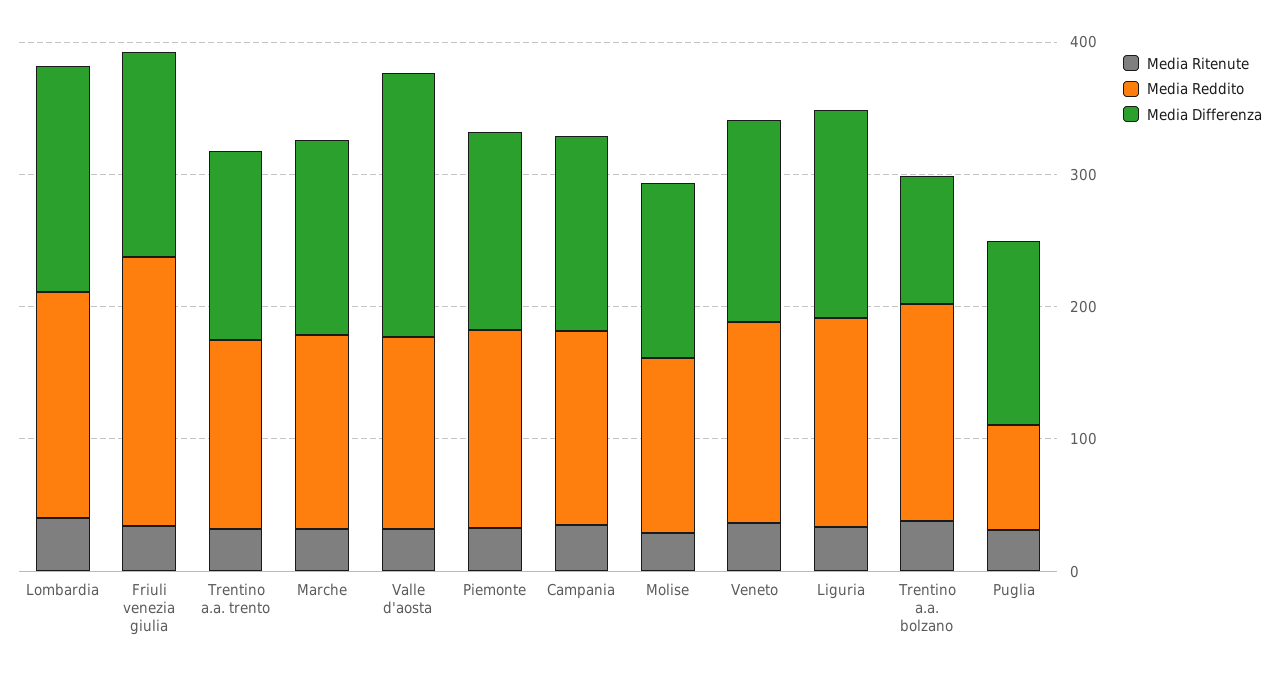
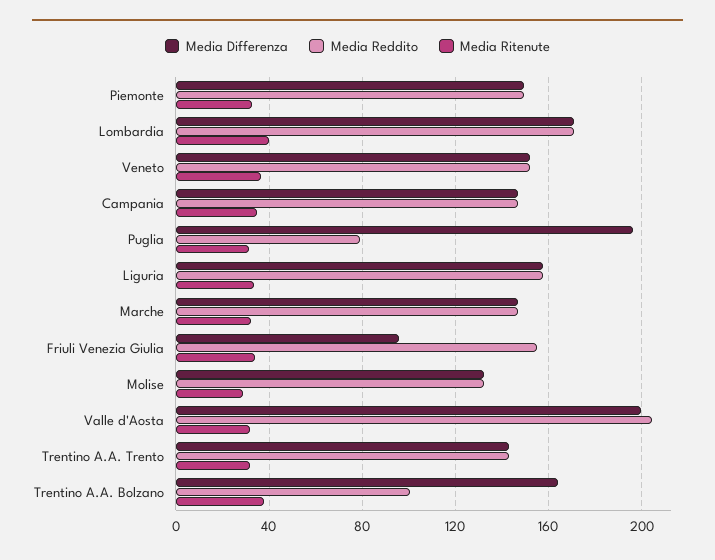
  {
    "Media Ritenute": {
      "Lombardia": 40,
      "Friuli venezia giulia": 35,
      "Trentino a.a. trento": 30,
      "Marche": 30,
      "Valle d'aosta": 30,
      "Piemonte": 35,
      "Campania": 35,
      "Molise": 30,
      "Veneto": 35,
      "Liguria": 35,
      "Trentino a.a. bolzano": 40,
      "Puglia": 30
    },
    "Media Reddito": {
      "Lombardia": 170,
-     "Friuli venezia giulia": 200,
+     "Friuli venezia giulia": 155,
      "Trentino a.a. trento": 145,
      "Marche": 145,
-     "Valle d'aosta": 140,
+     "Valle d'aosta": 205,
      "Piemonte": 150,
      "Campania": 145,
      "Molise": 130,
      "Veneto": 150,
      "Liguria": 160,
-     "Trentino a.a. bolzano": 160,
+     "Trentino a.a. bolzano": 100,
      "Puglia": 80
    },
    "Media Differenza": {
      "Lombardia": 170,
-     "Friuli venezia giulia": 160,
+     "Friuli venezia giulia": 95,
      "Trentino a.a. trento": 145,
      "Marche": 145,
      "Valle d'aosta": 200,
      "Piemonte": 150,
      "Campania": 145,
      "Molise": 130,
      "Veneto": 150,
      "Liguria": 160,
-     "Trentino a.a. bolzano": 100,
+     "Trentino a.a. bolzano": 165,
-     "Puglia": 140
+     "Puglia": 195
    }
  }

